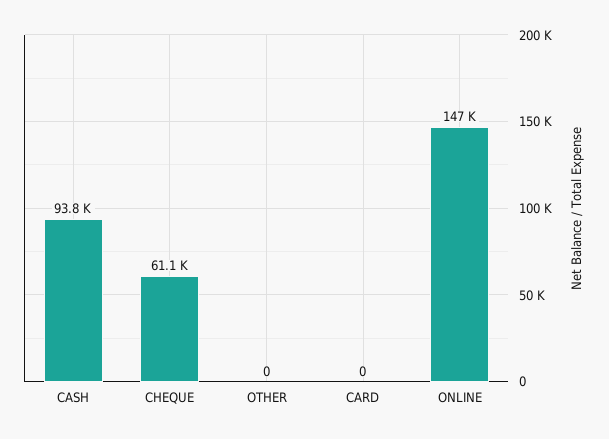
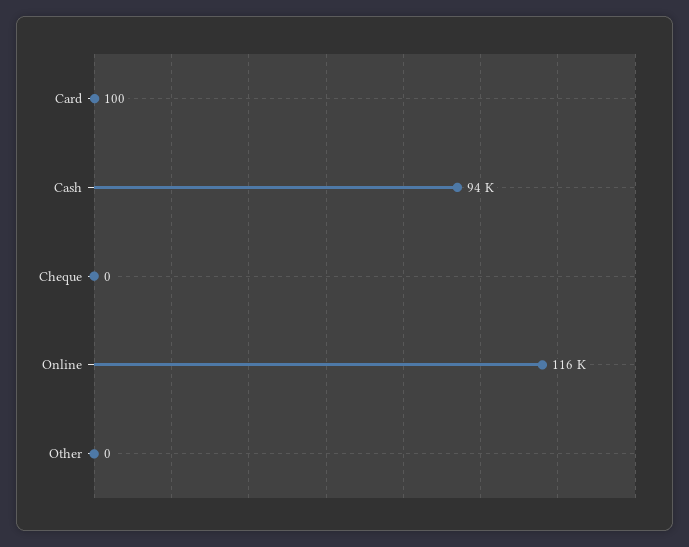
  {
    "CASH": 93800,
-   "CHEQUE": 61100,
+   "CHEQUE": 0,
    "OTHER": 0,
-   "CARD": 0,
+   "CARD": 100,
-   "ONLINE": 147000
+   "ONLINE": 116000
  }

